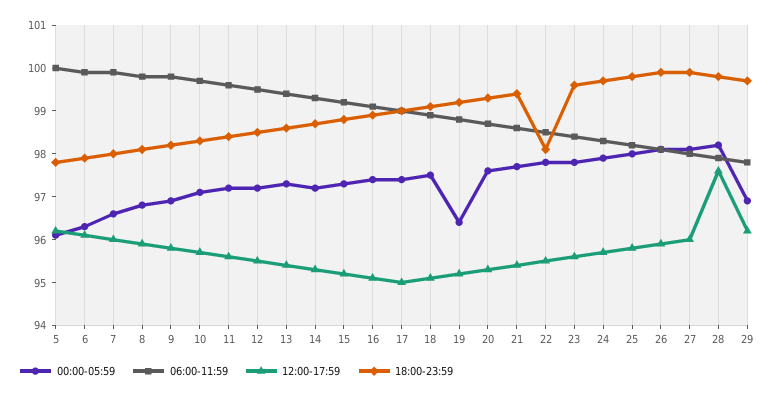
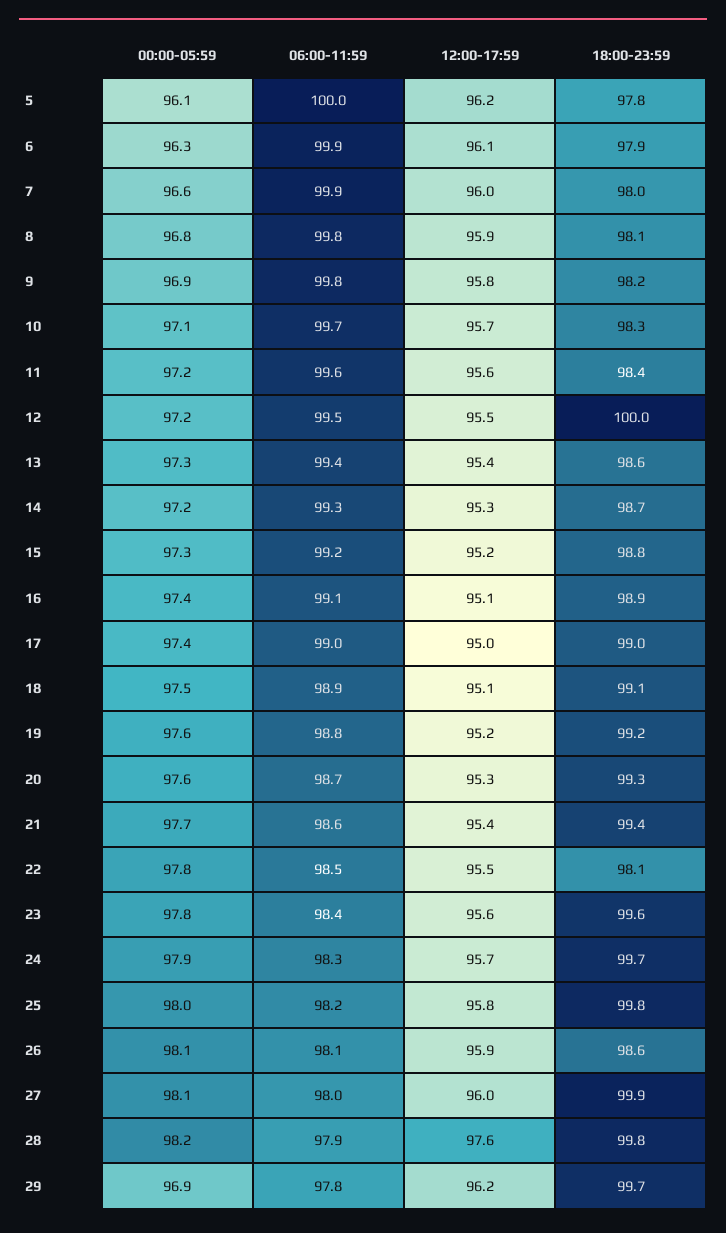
  {
    "00:00-05:59": {
      "5": 96.1,
      "6": 96.3,
      "7": 96.6,
      "8": 96.8,
      "9": 96.9,
      "10": 97.1,
      "11": 97.2,
      "12": 97.2,
      "13": 97.3,
      "14": 97.2,
      "15": 97.3,
      "16": 97.4,
      "17": 97.4,
      "18": 97.5,
-     "19": 96.5,
+     "19": 97.6,
      "20": 97.6,
      "21": 97.7,
      "22": 97.8,
      "23": 97.8,
      "24": 97.9,
      "25": 98,
      "26": 98.1,
      "27": 98.1,
      "28": 98.2,
      "29": 96.9
    },
    "06:00-11:59": {
      "5": 100,
      "6": 99.9,
      "7": 99.9,
      "8": 99.8,
      "9": 99.8,
      "10": 99.7,
      "11": 99.6,
      "12": 99.5,
      "13": 99.4,
      "14": 99.3,
      "15": 99.2,
      "16": 99.1,
      "17": 99,
      "18": 98.9,
      "19": 98.8,
      "20": 98.7,
      "21": 98.6,
      "22": 98.5,
      "23": 98.4,
      "24": 98.3,
      "25": 98.2,
      "26": 98.1,
      "27": 98,
      "28": 97.9,
      "29": 97.8
    },
    "12:00-17:59": {
      "5": 96.2,
      "6": 96.1,
      "7": 96,
      "8": 95.9,
      "9": 95.8,
      "10": 95.7,
      "11": 95.6,
      "12": 95.5,
      "13": 95.4,
      "14": 95.3,
      "15": 95.2,
      "16": 95.1,
      "17": 95,
      "18": 95.1,
      "19": 95.2,
      "20": 95.3,
      "21": 95.4,
      "22": 95.5,
      "23": 95.6,
      "24": 95.7,
      "25": 95.8,
      "26": 95.9,
      "27": 96,
      "28": 97.6,
      "29": 96.2
    },
    "18:00-23:59": {
      "5": 97.8,
      "6": 97.9,
      "7": 98,
      "8": 98.1,
      "9": 98.2,
      "10": 98.3,
      "11": 98.4,
-     "12": 98.5,
+     "12": 100,
      "13": 98.6,
      "14": 98.7,
      "15": 98.8,
      "16": 98.9,
      "17": 99,
      "18": 99.1,
      "19": 99.2,
      "20": 99.3,
      "21": 99.4,
      "22": 98.1,
      "23": 99.6,
      "24": 99.7,
      "25": 99.8,
-     "26": 100,
+     "26": 98.6,
      "27": 99.9,
      "28": 99.8,
      "29": 99.7
    }
  }

